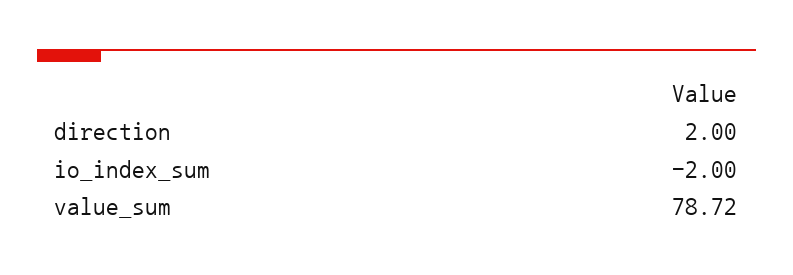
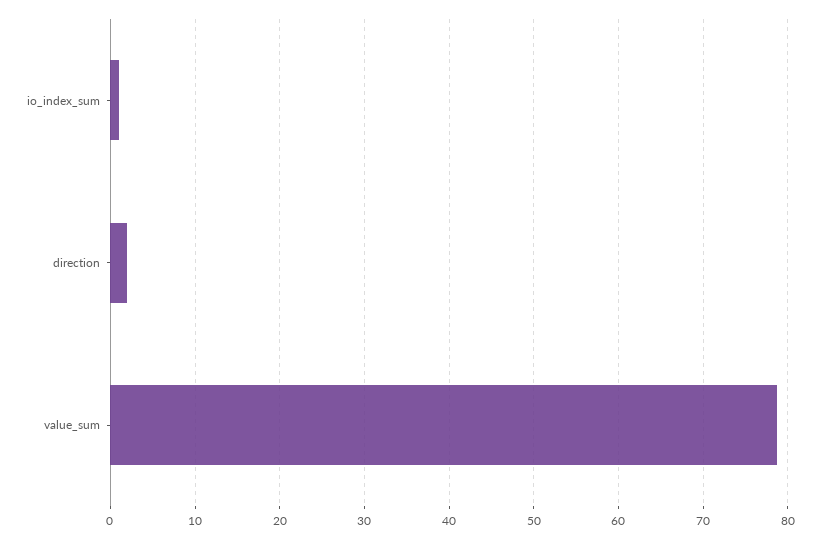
  {
    "direction": 2,
-   "io_index_sum": -2,
+   "io_index_sum": 1,
    "value_sum": 78.72
  }

